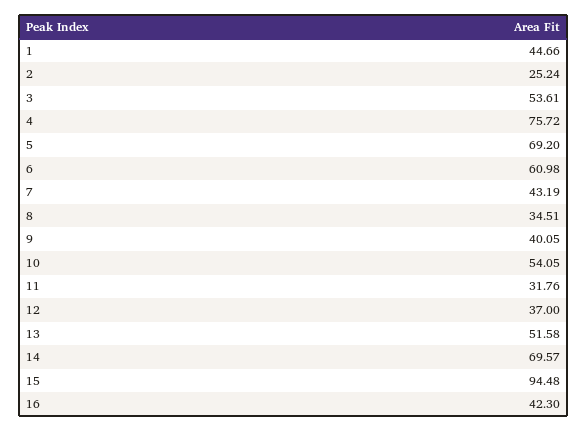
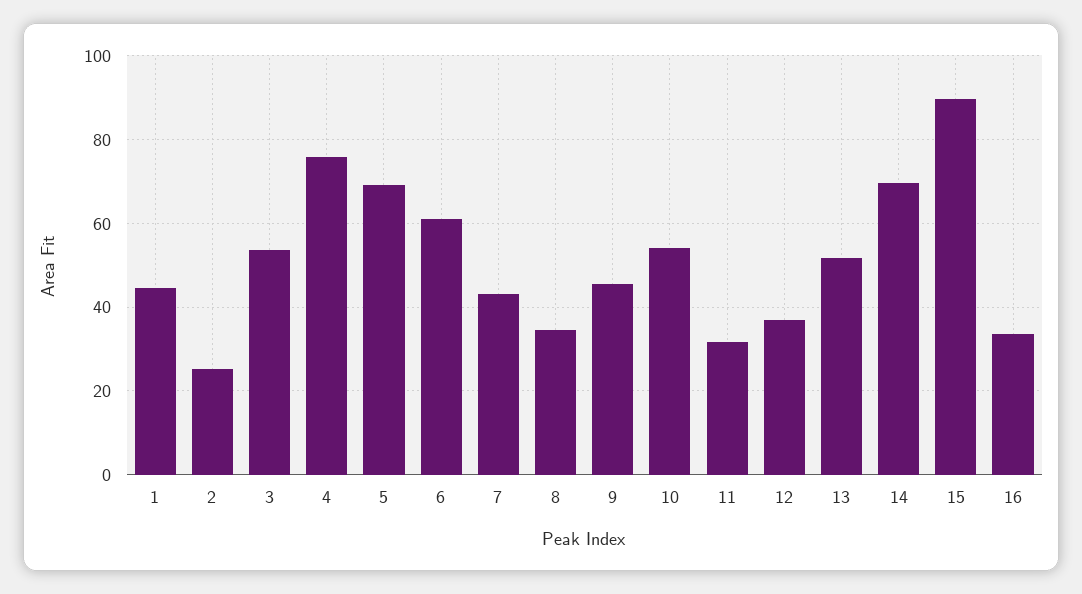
  {
    "1": 44.66,
    "2": 25.24,
    "3": 53.61,
    "4": 75.72,
    "5": 69.2,
    "6": 60.98,
    "7": 43.19,
    "8": 34.51,
-   "9": 40.05,
+   "9": 46,
    "10": 54.05,
    "11": 31.76,
    "12": 37,
    "13": 51.58,
    "14": 69.57,
-   "15": 94.48,
+   "15": 90,
-   "16": 42.3
+   "16": 34
  }

